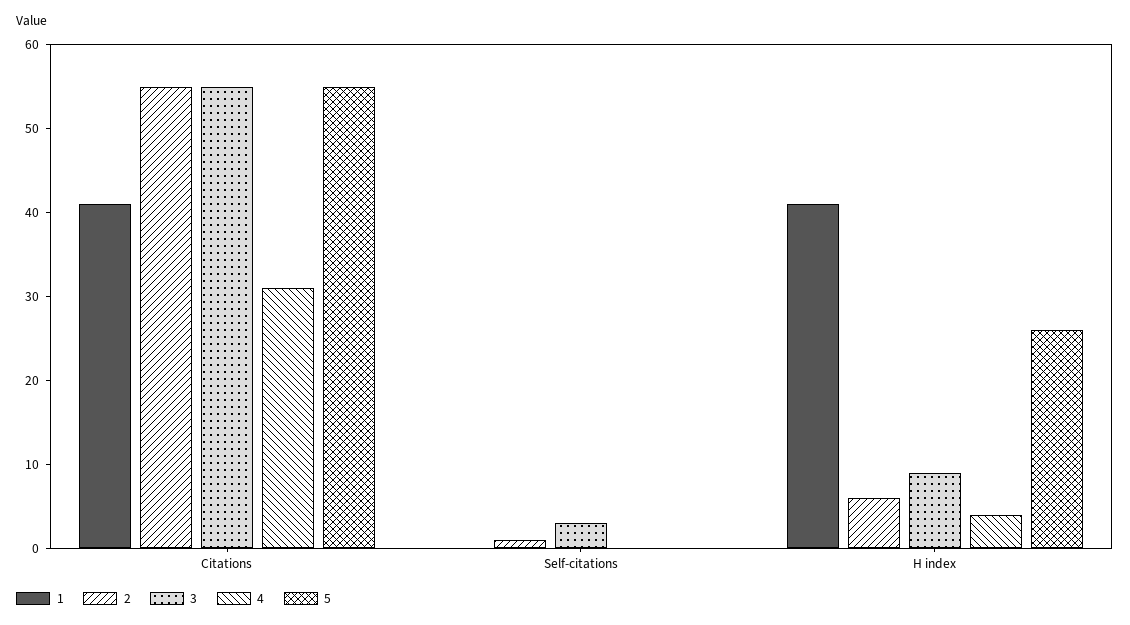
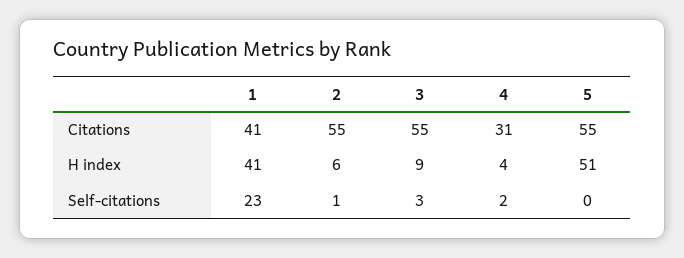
  {
    "1": {
      "Citations": 41,
-     "Self-citations": 0,
+     "Self-citations": 23,
      "H index": 41
    },
    "2": {
      "Citations": 55,
      "Self-citations": 1,
      "H index": 6
    },
    "3": {
      "Citations": 55,
      "Self-citations": 3,
      "H index": 9
    },
    "4": {
      "Citations": 31,
-     "Self-citations": 0,
+     "Self-citations": 2,
      "H index": 4
    },
    "5": {
      "Citations": 55,
      "Self-citations": 0,
-     "H index": 26
+     "H index": 51
    }
  }

